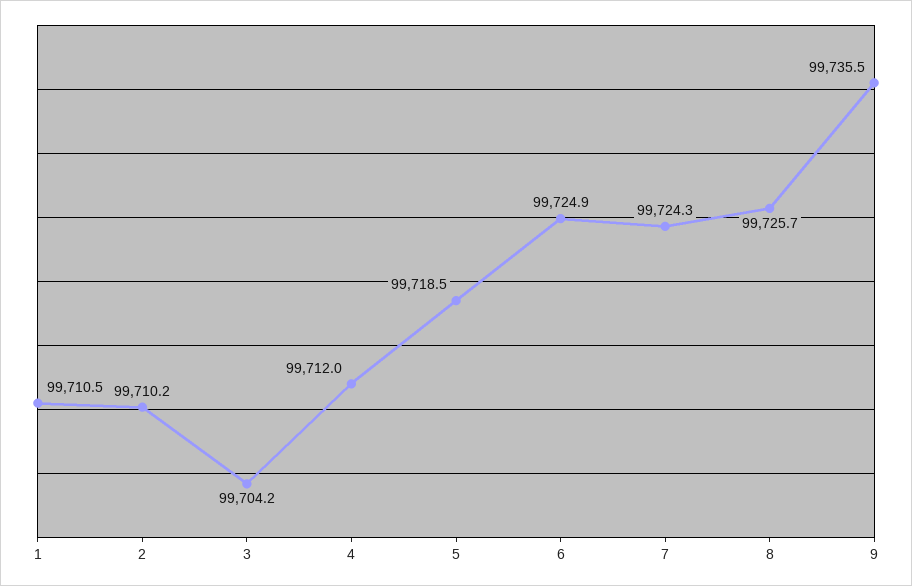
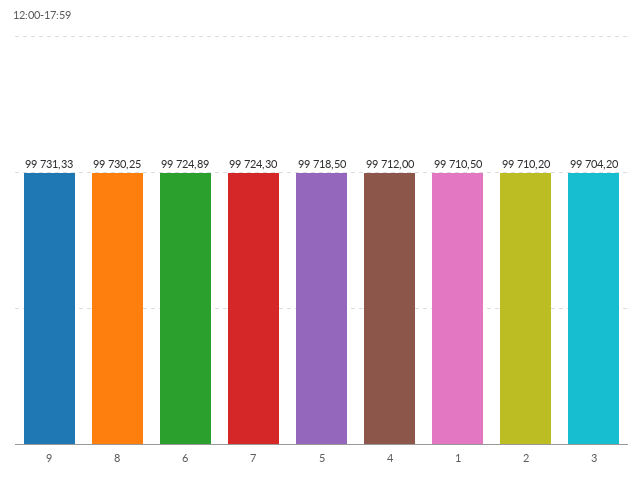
  {
    "1": 99710.5,
    "2": 99710.2,
    "3": 99704.2,
    "4": 99712,
    "5": 99718.5,
    "6": 99724.89,
    "7": 99724.3,
-   "8": 99725.7,
+   "8": 99730.25,
-   "9": 99735.5
+   "9": 99731.33
  }

